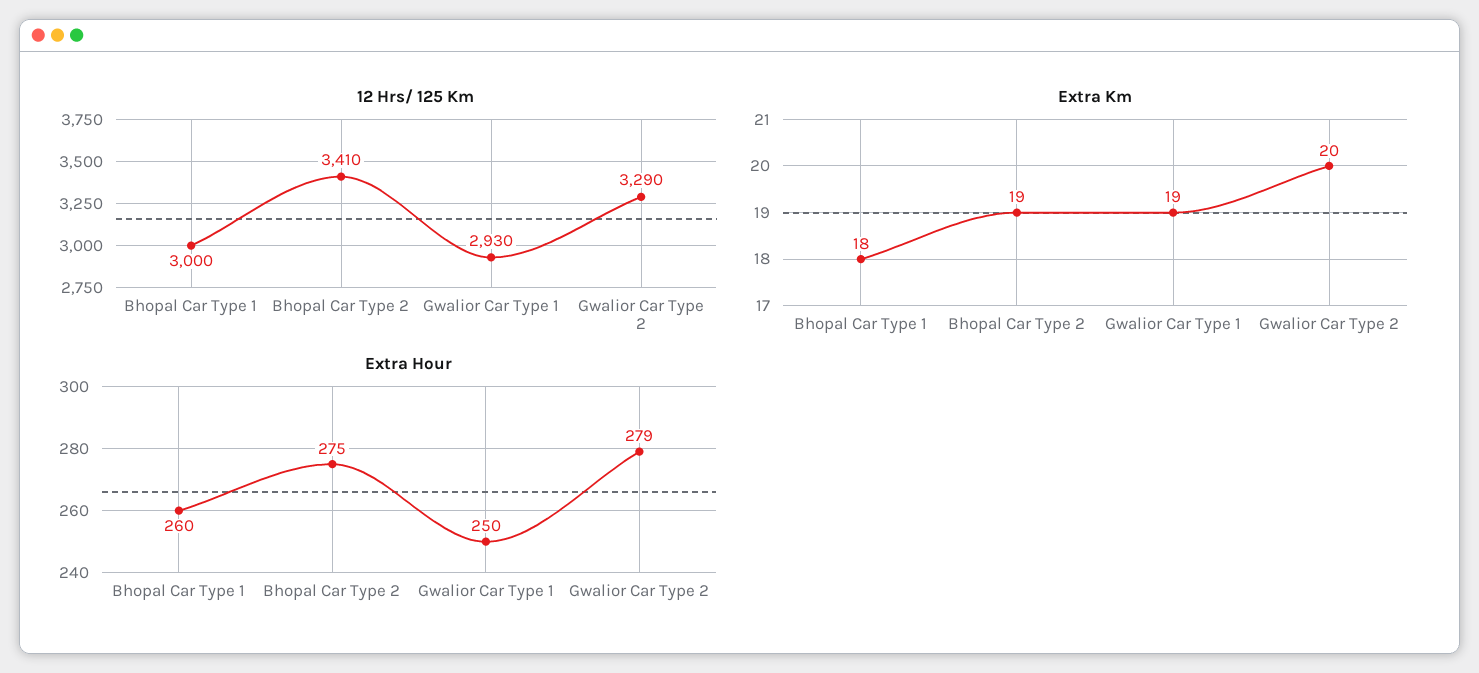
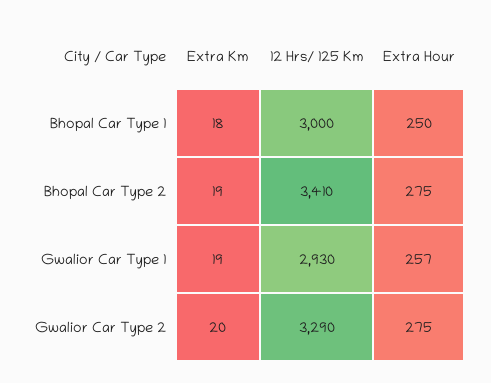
  {
    "12 Hrs/ 125 Km": {
      "Bhopal Car Type 1": 3000,
      "Bhopal Car Type 2": 3410,
      "Gwalior Car Type 1": 2930,
      "Gwalior Car Type 2": 3290
    },
    "Extra Km": {
      "Bhopal Car Type 1": 18,
      "Bhopal Car Type 2": 19,
      "Gwalior Car Type 1": 19,
      "Gwalior Car Type 2": 20
    },
    "Extra Hour": {
-     "Bhopal Car Type 1": 260,
+     "Bhopal Car Type 1": 250,
      "Bhopal Car Type 2": 275,
-     "Gwalior Car Type 1": 250,
+     "Gwalior Car Type 1": 257,
-     "Gwalior Car Type 2": 279
+     "Gwalior Car Type 2": 275
    }
  }

